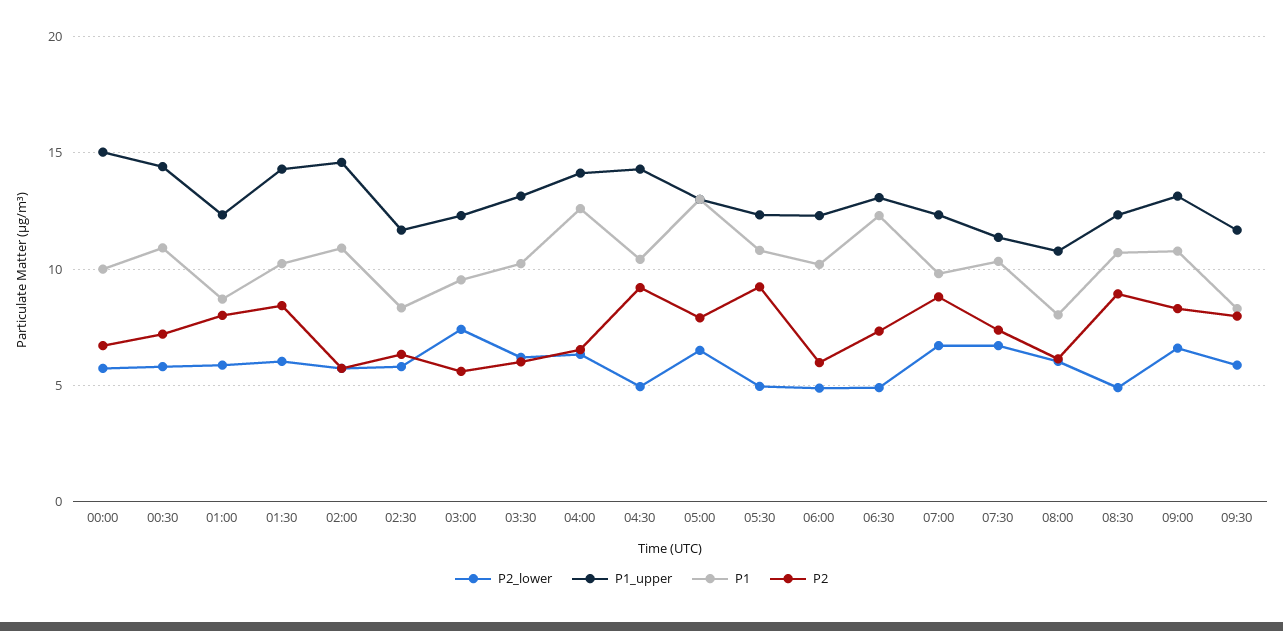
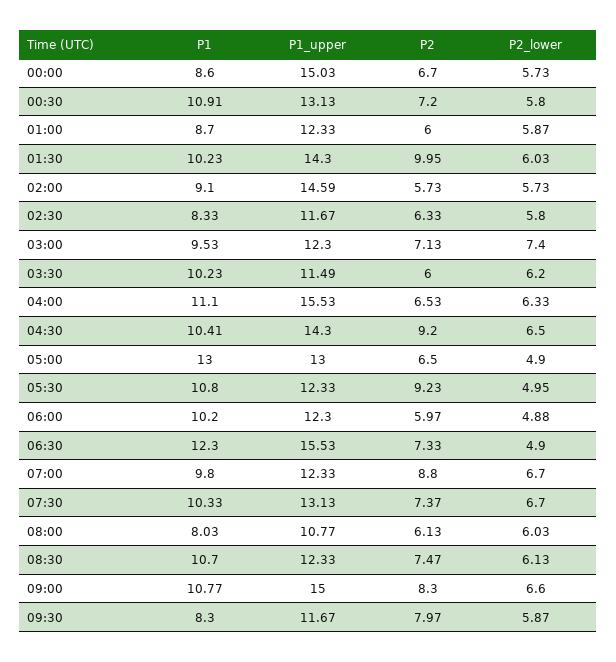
  {
    "P2_lower": {
      "00:00": 5.73,
      "00:30": 5.8,
      "01:00": 5.87,
      "01:30": 6.03,
      "02:00": 5.73,
      "02:30": 5.8,
      "03:00": 7.4,
      "03:30": 6.2,
      "04:00": 6.33,
-     "04:30": 5,
+     "04:30": 6.5,
-     "05:00": 6.5,
+     "05:00": 4.9,
      "05:30": 4.95,
      "06:00": 4.88,
      "06:30": 4.9,
      "07:00": 6.7,
      "07:30": 6.7,
      "08:00": 6.03,
-     "08:30": 5,
+     "08:30": 6.13,
      "09:00": 6.6,
      "09:30": 5.87
    },
    "P1_upper": {
      "00:00": 15.03,
-     "00:30": 14.5,
+     "00:30": 13.13,
      "01:00": 12.33,
      "01:30": 14.3,
      "02:00": 14.59,
      "02:30": 11.67,
      "03:00": 12.3,
-     "03:30": 13,
+     "03:30": 11.49,
-     "04:00": 14,
+     "04:00": 15.53,
      "04:30": 14.3,
      "05:00": 13,
      "05:30": 12.33,
      "06:00": 12.3,
-     "06:30": 13,
+     "06:30": 15.53,
      "07:00": 12.33,
-     "07:30": 11.5,
+     "07:30": 13.13,
      "08:00": 10.77,
      "08:30": 12.33,
-     "09:00": 13,
+     "09:00": 15,
      "09:30": 11.67
    },
    "P1": {
-     "00:00": 10,
+     "00:00": 8.6,
      "00:30": 10.91,
      "01:00": 8.7,
      "01:30": 10.23,
-     "02:00": 11,
+     "02:00": 9.1,
      "02:30": 8.33,
      "03:00": 9.53,
      "03:30": 10.23,
-     "04:00": 12.5,
+     "04:00": 11.1,
      "04:30": 10.41,
      "05:00": 13,
      "05:30": 10.8,
      "06:00": 10.2,
      "06:30": 12.3,
      "07:00": 9.8,
      "07:30": 10.33,
      "08:00": 8.03,
      "08:30": 10.7,
      "09:00": 10.77,
      "09:30": 8.3
    },
    "P2": {
      "00:00": 6.7,
      "00:30": 7.2,
-     "01:00": 8,
+     "01:00": 6,
-     "01:30": 8.5,
+     "01:30": 9.95,
      "02:00": 5.73,
      "02:30": 6.33,
-     "03:00": 5.5,
+     "03:00": 7.13,
      "03:30": 6,
      "04:00": 6.53,
      "04:30": 9.2,
-     "05:00": 8,
+     "05:00": 6.5,
      "05:30": 9.23,
      "06:00": 5.97,
      "06:30": 7.33,
      "07:00": 8.8,
      "07:30": 7.37,
      "08:00": 6.13,
-     "08:30": 9,
+     "08:30": 7.47,
      "09:00": 8.3,
      "09:30": 7.97
    }
  }

